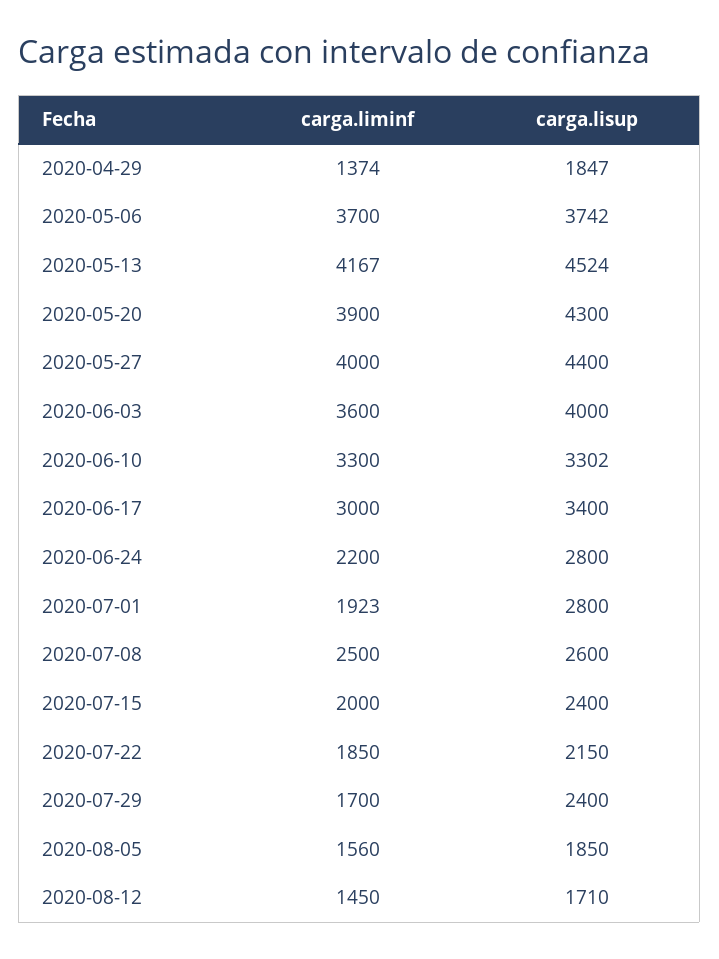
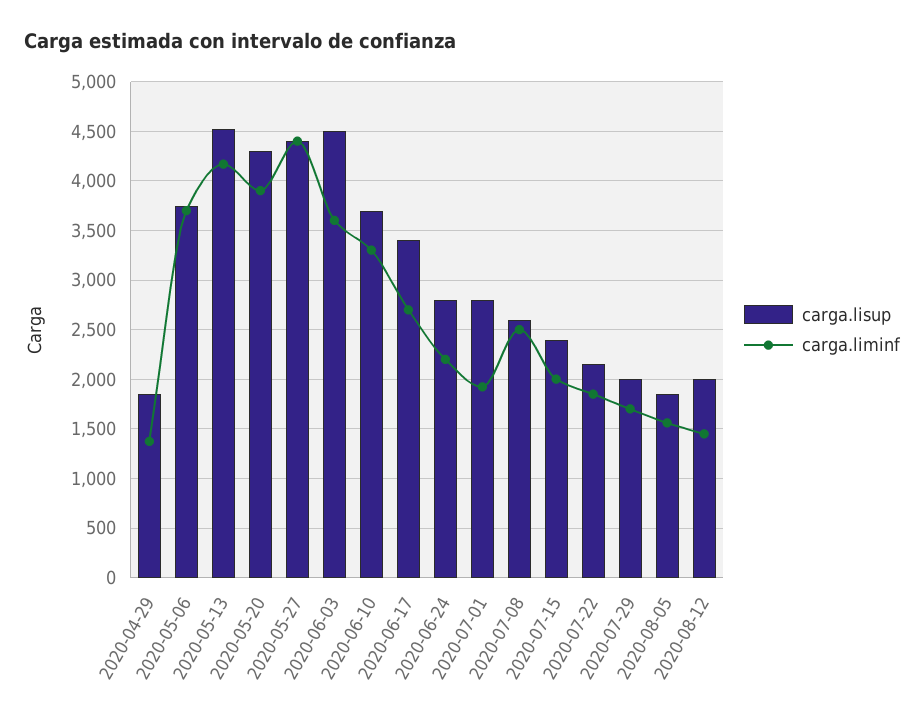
  {
    "carga.liminf": {
      "2020-04-29": 1374,
      "2020-05-06": 3700,
      "2020-05-13": 4167,
      "2020-05-20": 3900,
-     "2020-05-27": 4000,
+     "2020-05-27": 4400,
      "2020-06-03": 3600,
      "2020-06-10": 3300,
-     "2020-06-17": 3000,
+     "2020-06-17": 2700,
      "2020-06-24": 2200,
      "2020-07-01": 1923,
      "2020-07-08": 2500,
      "2020-07-15": 2000,
      "2020-07-22": 1850,
      "2020-07-29": 1700,
      "2020-08-05": 1560,
      "2020-08-12": 1450
    },
    "carga.lisup": {
      "2020-04-29": 1847,
      "2020-05-06": 3742,
      "2020-05-13": 4524,
      "2020-05-20": 4300,
      "2020-05-27": 4400,
-     "2020-06-03": 4000,
+     "2020-06-03": 4500,
-     "2020-06-10": 3302,
+     "2020-06-10": 3700,
      "2020-06-17": 3400,
      "2020-06-24": 2800,
      "2020-07-01": 2800,
      "2020-07-08": 2600,
      "2020-07-15": 2400,
      "2020-07-22": 2150,
-     "2020-07-29": 2400,
+     "2020-07-29": 2000,
      "2020-08-05": 1850,
-     "2020-08-12": 1710
+     "2020-08-12": 2000
    }
  }

